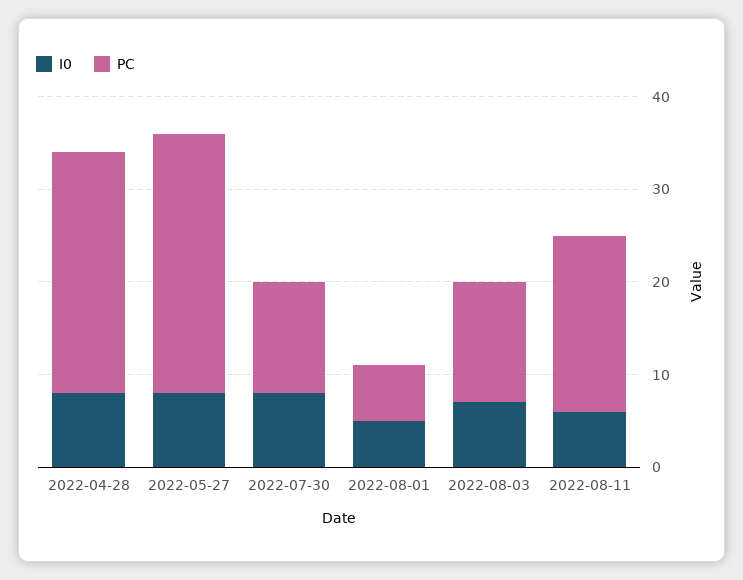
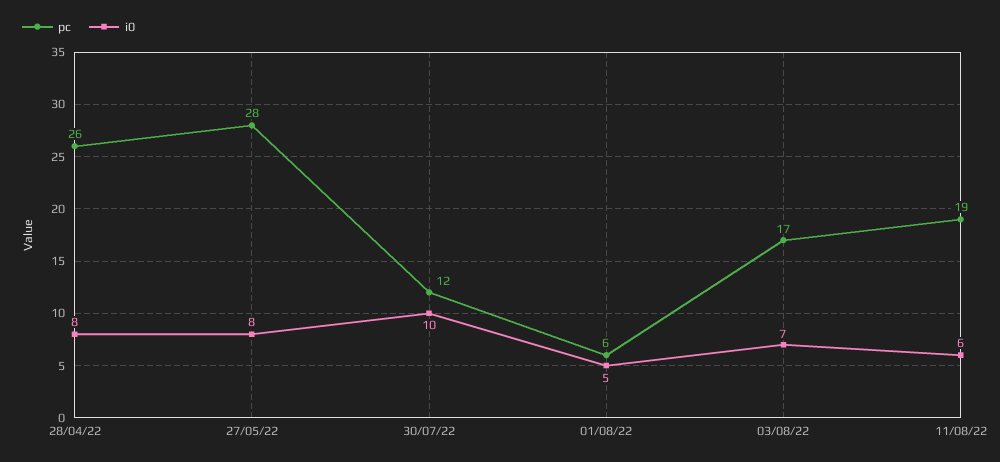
  {
    "I0": {
      "2022-04-28": 8,
      "2022-05-27": 8,
-     "2022-07-30": 8,
+     "2022-07-30": 10,
      "2022-08-01": 5,
      "2022-08-03": 7,
      "2022-08-11": 6
    },
    "PC": {
      "2022-04-28": 26,
      "2022-05-27": 28,
      "2022-07-30": 12,
      "2022-08-01": 6,
-     "2022-08-03": 13,
+     "2022-08-03": 17,
      "2022-08-11": 19
    }
  }

